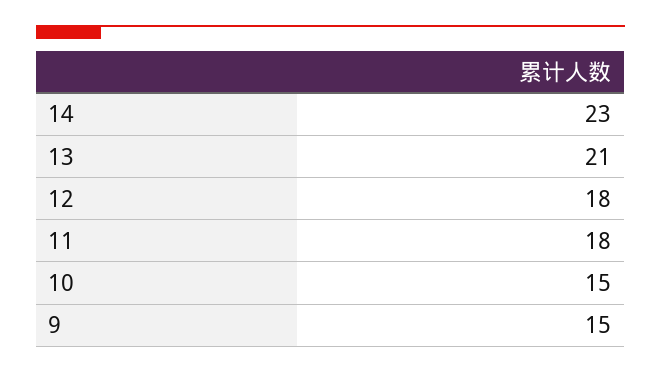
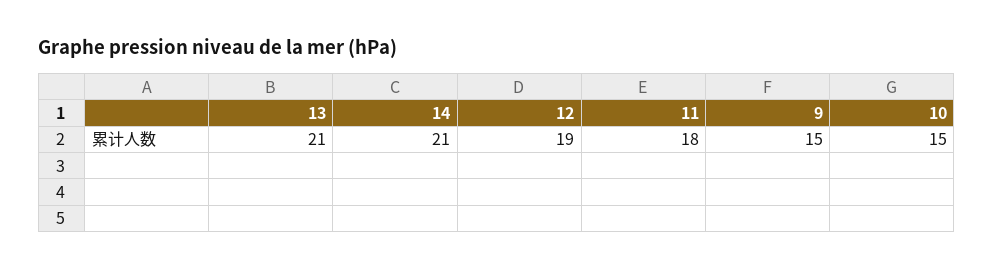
  {
-   "14": 23,
+   "14": 21,
    "13": 21,
-   "12": 18,
+   "12": 19,
    "11": 18,
    "10": 15,
    "9": 15
  }

